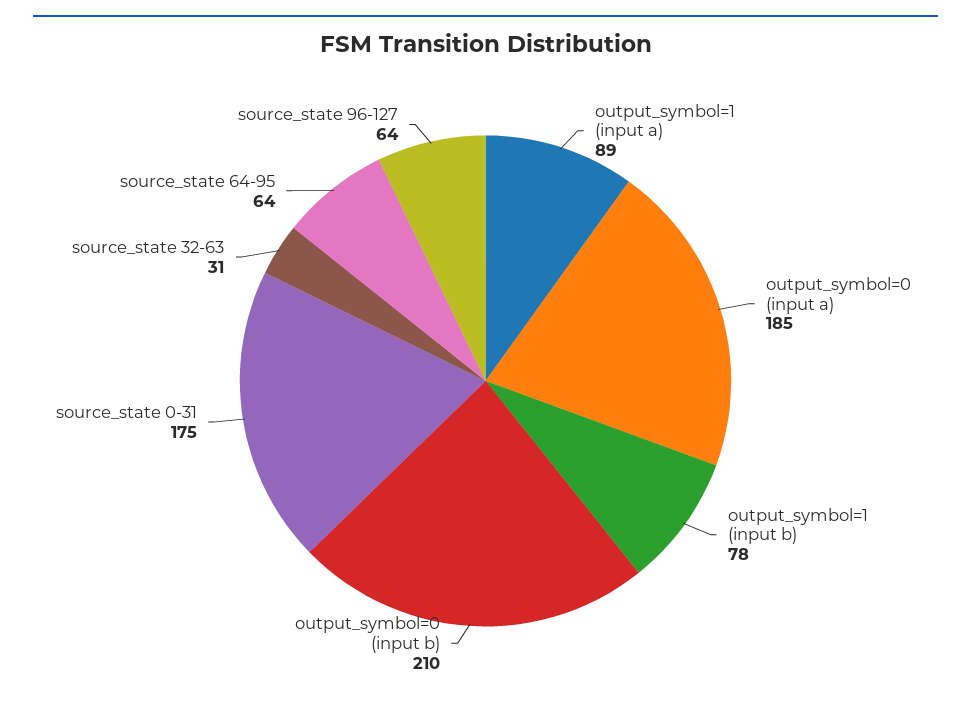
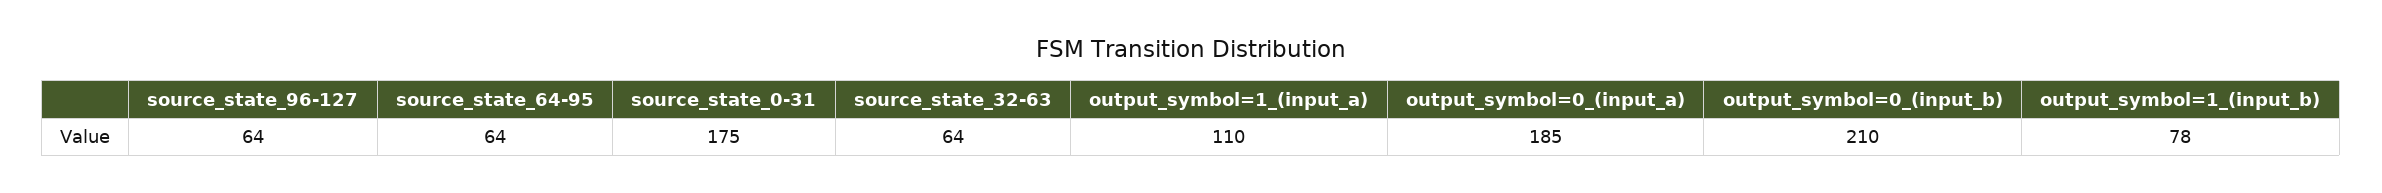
  {
-   "output_symbol=1 (input a)": 89,
+   "output_symbol=1 (input a)": 110,
    "output_symbol=0 (input a)": 185,
    "output_symbol=1 (input b)": 78,
    "output_symbol=0 (input b)": 210,
    "source_state 0-31": 175,
-   "source_state 32-63": 31,
+   "source_state 32-63": 64,
    "source_state 64-95": 64,
    "source_state 96-127": 64
  }

